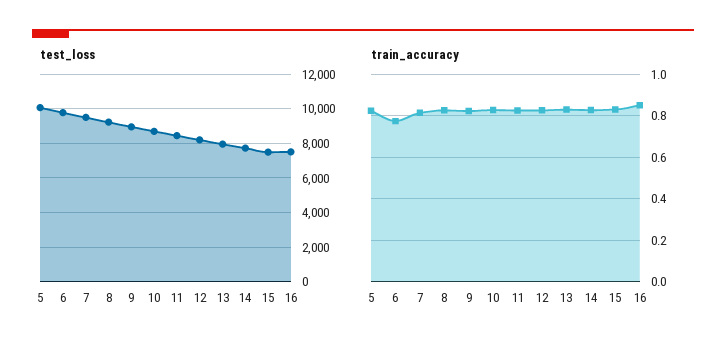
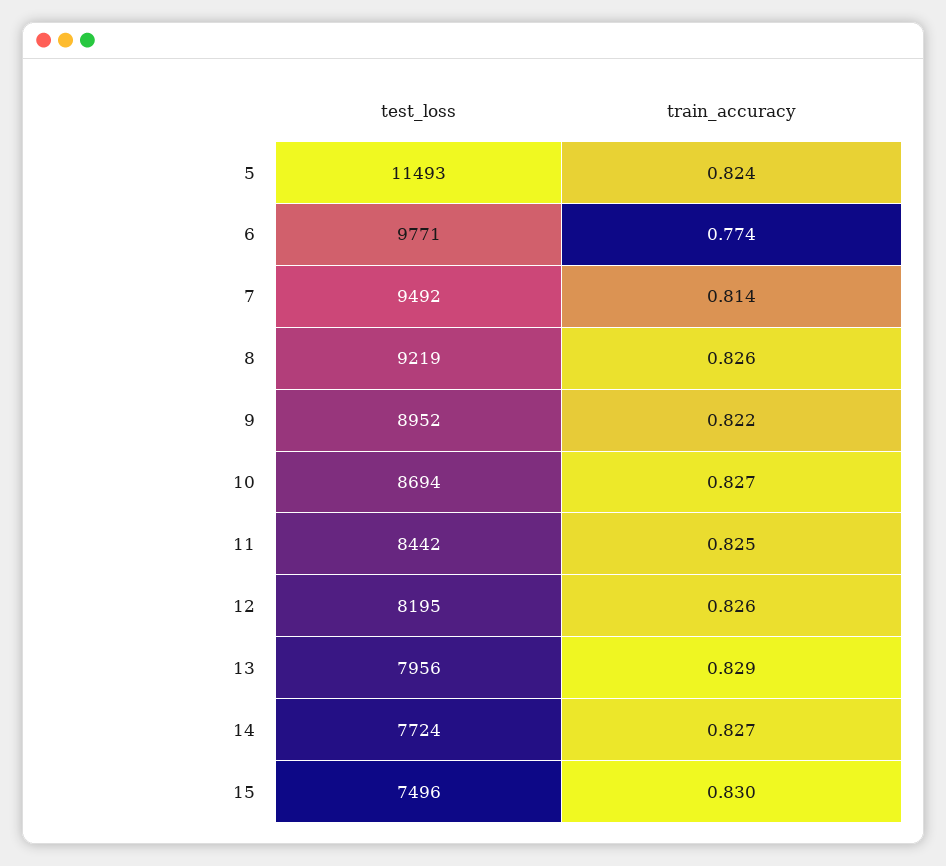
  {
    "test_loss": {
-     "5": 10000,
+     "5": 11493,
      "6": 9771,
      "7": 9492,
      "8": 9219,
      "9": 8952,
      "10": 8694,
      "11": 8442,
      "12": 8195,
      "13": 7956,
      "14": 7724,
-     "15": 7496,
+     "15": 7496
-     "16": 7500
    },
    "train_accuracy": {
      "5": 0.824,
      "6": 0.774,
      "7": 0.814,
      "8": 0.826,
      "9": 0.822,
      "10": 0.827,
      "11": 0.825,
      "12": 0.826,
      "13": 0.829,
      "14": 0.827,
-     "15": 0.83,
+     "15": 0.83
-     "16": 0.85
    }
  }

